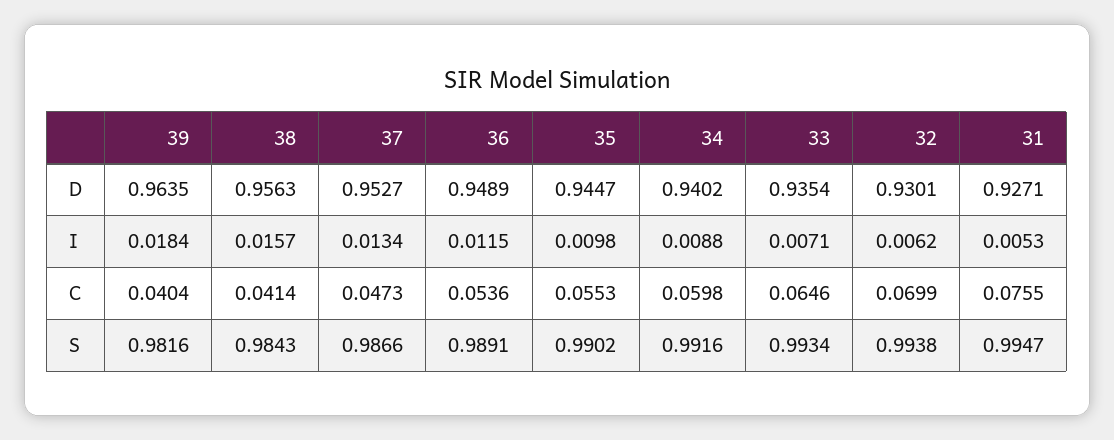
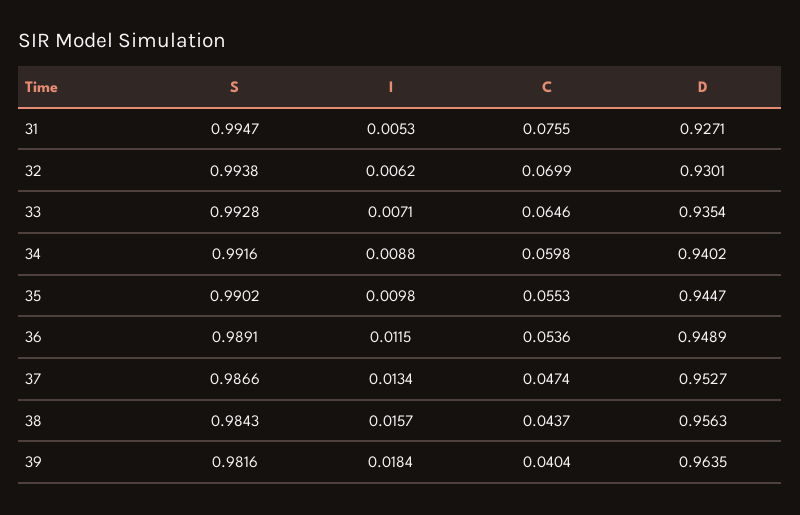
  {
    "39": {
      "D": 0.9635,
      "I": 0.0184,
      "C": 0.0404,
      "S": 0.9816
    },
    "38": {
      "D": 0.9563,
      "I": 0.0157,
-     "C": 0.0414,
+     "C": 0.0437,
      "S": 0.9843
    },
    "37": {
      "D": 0.9527,
      "I": 0.0134,
-     "C": 0.0473,
+     "C": 0.0474,
      "S": 0.9866
    },
    "36": {
      "D": 0.9489,
      "I": 0.0115,
      "C": 0.0536,
      "S": 0.9891
    },
    "35": {
      "D": 0.9447,
      "I": 0.0098,
      "C": 0.0553,
      "S": 0.9902
    },
    "34": {
      "D": 0.9402,
      "I": 0.0088,
      "C": 0.0598,
      "S": 0.9916
    },
    "33": {
      "D": 0.9354,
      "I": 0.0071,
      "C": 0.0646,
-     "S": 0.9934
+     "S": 0.9928
    },
    "32": {
      "D": 0.9301,
      "I": 0.0062,
      "C": 0.0699,
      "S": 0.9938
    },
    "31": {
      "D": 0.9271,
      "I": 0.0053,
      "C": 0.0755,
      "S": 0.9947
    }
  }

